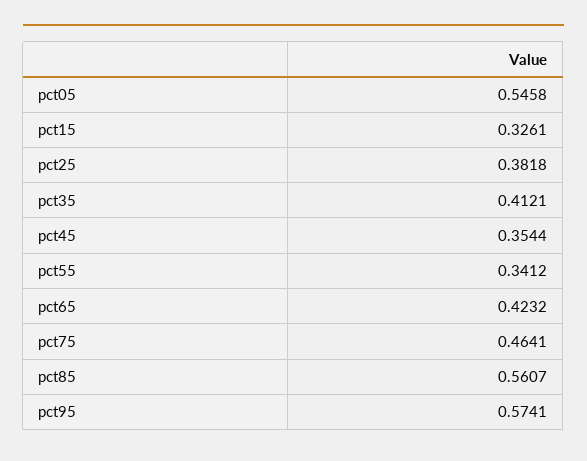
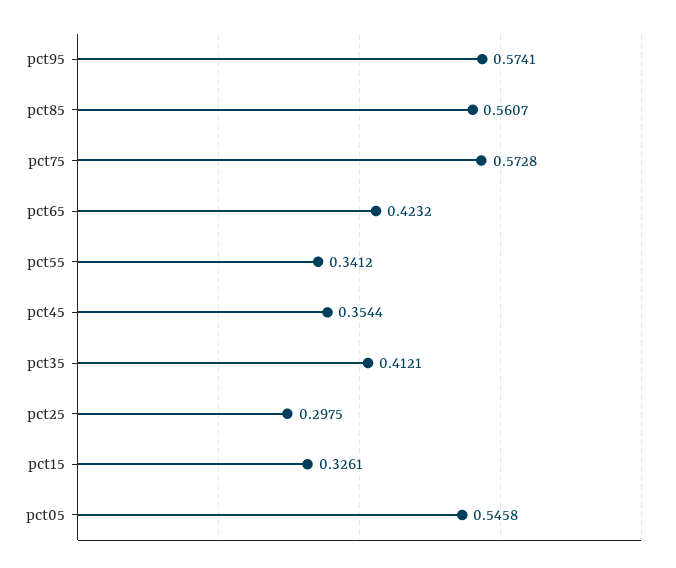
  {
    "pct05": 0.5458,
    "pct15": 0.3261,
-   "pct25": 0.3818,
+   "pct25": 0.2975,
    "pct35": 0.4121,
    "pct45": 0.3544,
    "pct55": 0.3412,
    "pct65": 0.4232,
-   "pct75": 0.4641,
+   "pct75": 0.5728,
    "pct85": 0.5607,
    "pct95": 0.5741
  }

